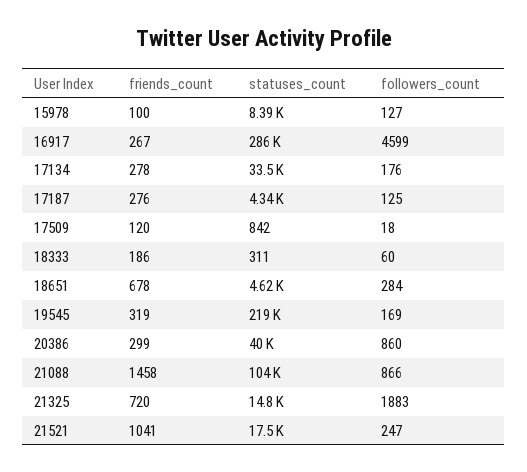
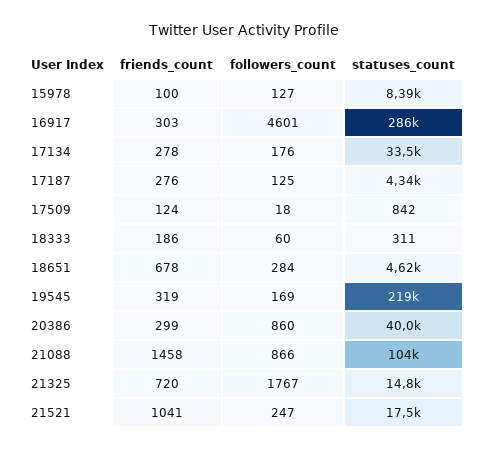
  {
    "friends_count": {
      "15978": 100,
-     "16917": 267,
+     "16917": 303,
      "17134": 278,
      "17187": 276,
-     "17509": 120,
+     "17509": 124,
      "18333": 186,
      "18651": 678,
      "19545": 319,
      "20386": 299,
      "21088": 1458,
      "21325": 720,
      "21521": 1041
    },
    "statuses_count": {
      "15978": 8390,
      "16917": 286000,
      "17134": 33500,
      "17187": 4340,
      "17509": 842,
      "18333": 311,
      "18651": 4620,
      "19545": 219000,
      "20386": 40000,
      "21088": 104000,
      "21325": 14800,
      "21521": 17500
    },
    "followers_count": {
      "15978": 127,
-     "16917": 4599,
+     "16917": 4601,
      "17134": 176,
      "17187": 125,
      "17509": 18,
      "18333": 60,
      "18651": 284,
      "19545": 169,
      "20386": 860,
      "21088": 866,
-     "21325": 1883,
+     "21325": 1767,
      "21521": 247
    }
  }

